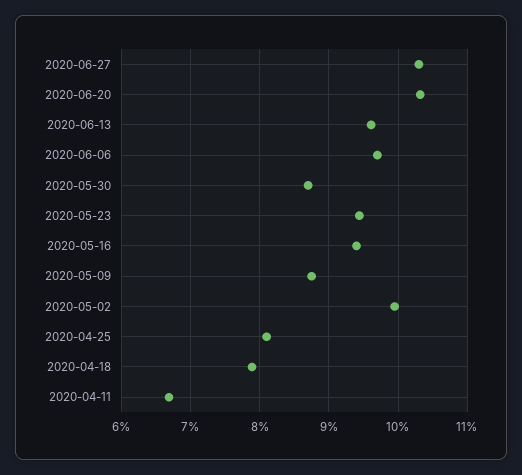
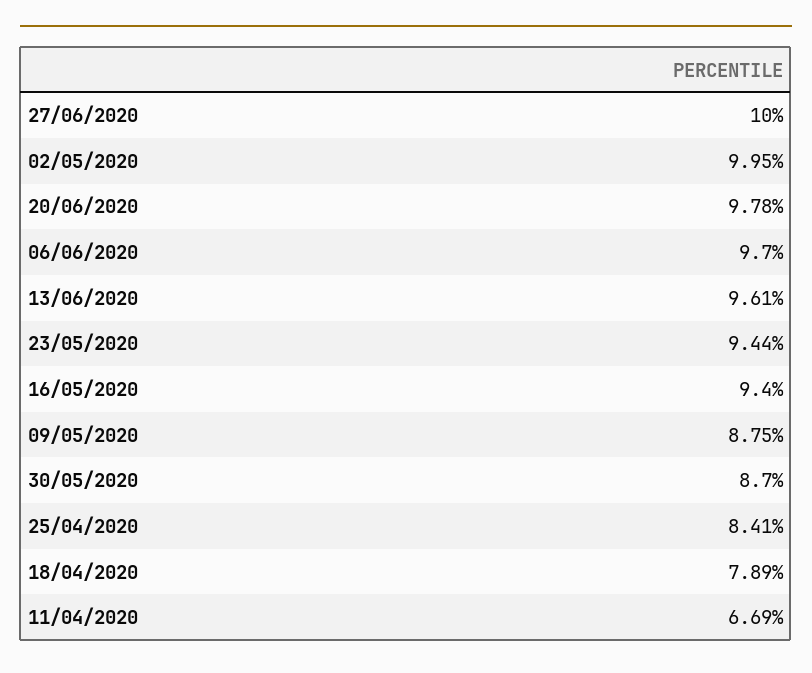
  {
-   "2020-06-27": 10.3,
+   "2020-06-27": 10,
-   "2020-06-20": 10.3,
+   "2020-06-20": 9.78,
    "2020-06-13": 9.61,
    "2020-06-06": 9.7,
    "2020-05-30": 8.7,
    "2020-05-23": 9.44,
    "2020-05-16": 9.4,
    "2020-05-09": 8.75,
    "2020-05-02": 9.95,
-   "2020-04-25": 8.1,
+   "2020-04-25": 8.41,
    "2020-04-18": 7.89,
    "2020-04-11": 6.69
  }

